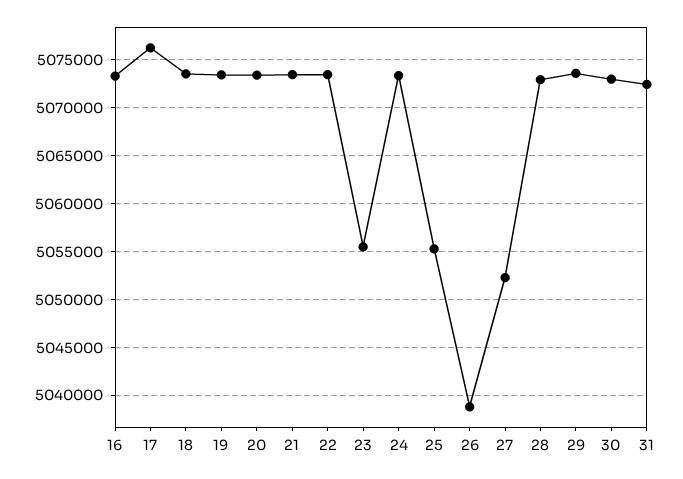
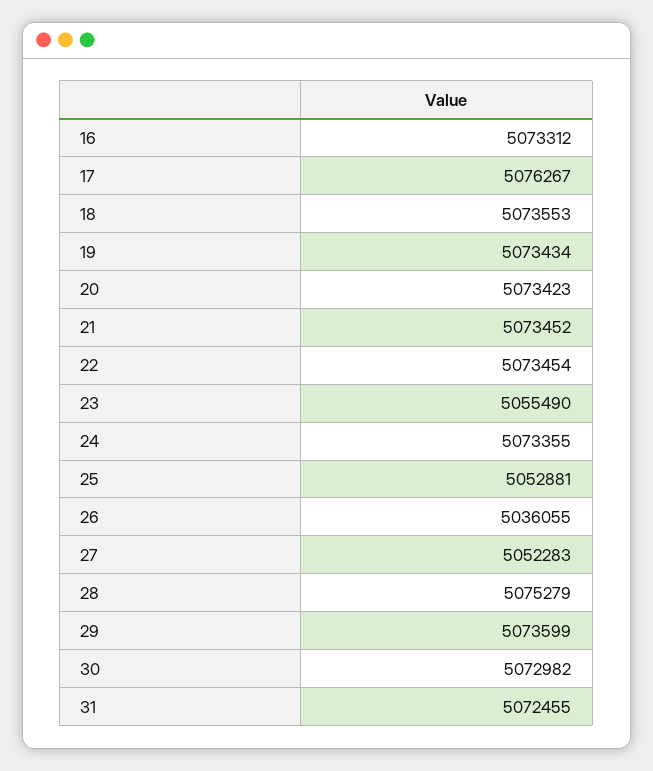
  {
    "16": 5073312,
    "17": 5076267,
    "18": 5073553,
    "19": 5073434,
    "20": 5073423,
    "21": 5073452,
    "22": 5073454,
    "23": 5055490,
    "24": 5073355,
-   "25": 5055000,
+   "25": 5052881,
-   "26": 5039000,
+   "26": 5036055,
    "27": 5052283,
-   "28": 5073000,
+   "28": 5075279,
    "29": 5073599,
    "30": 5072982,
    "31": 5072455
  }

